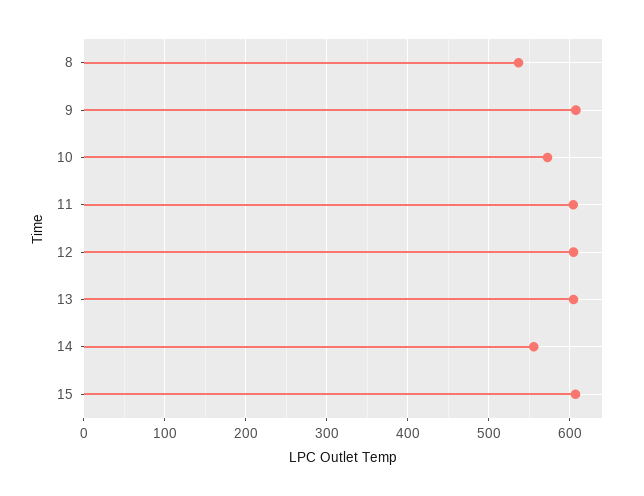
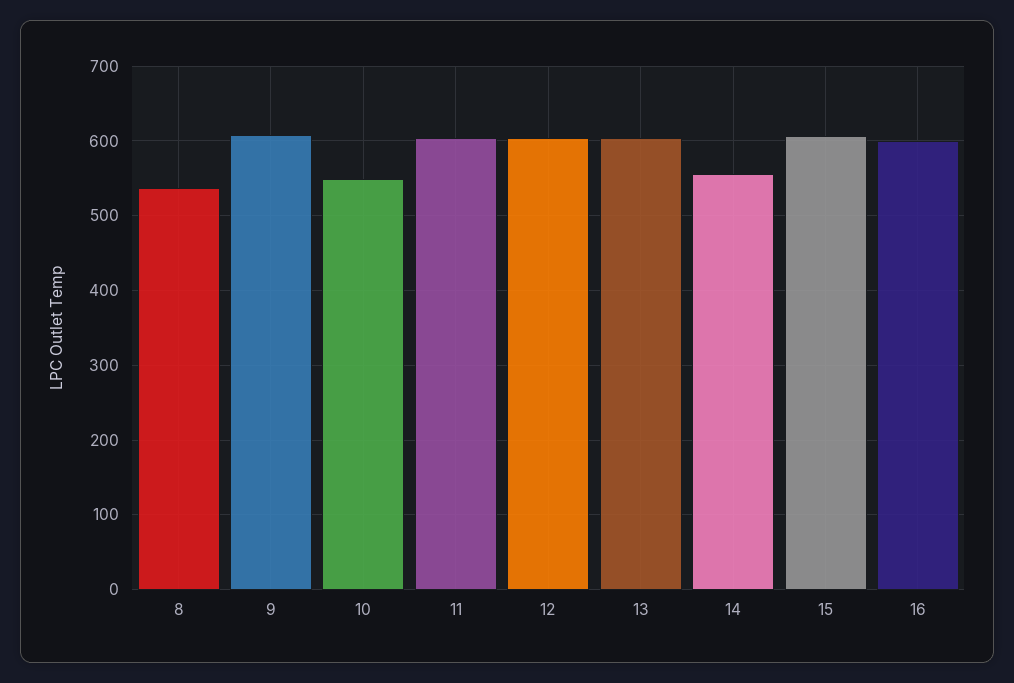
  {
    "8": 540,
    "9": 610,
-   "10": 570,
+   "10": 550,
    "11": 600,
    "12": 600,
    "13": 600,
    "14": 560,
-   "15": 610
+   "15": 610,
+   "16": 600
  }

